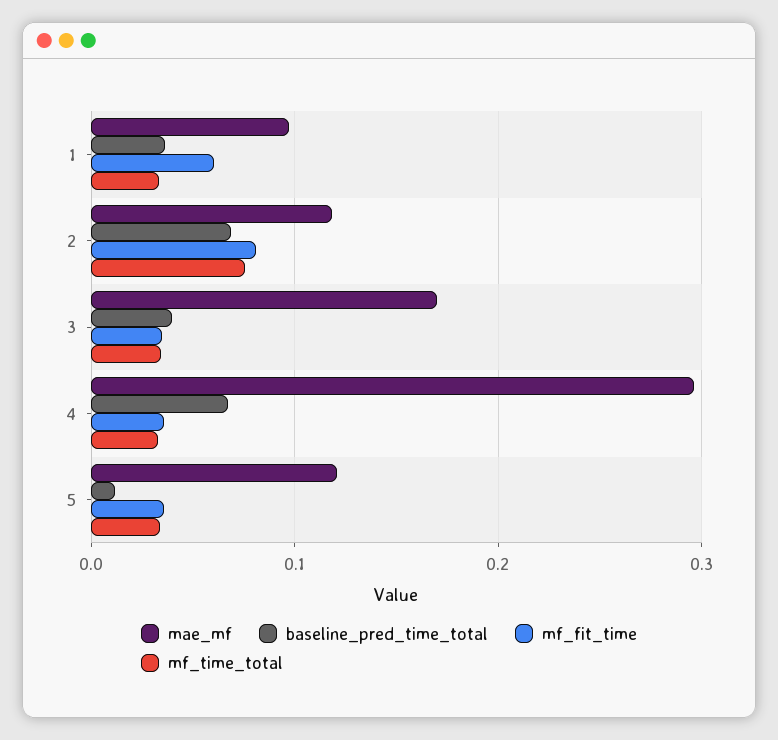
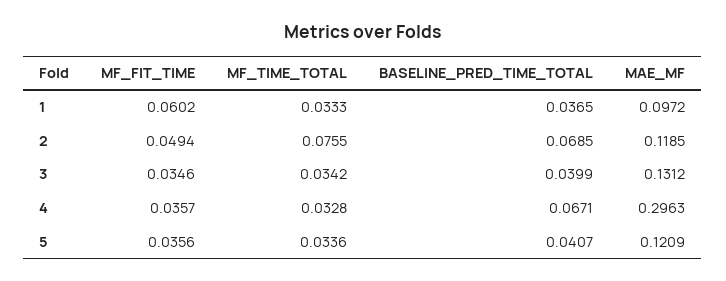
  {
    "mae_mf": {
      "1": 0.0972,
      "2": 0.1185,
-     "3": 0.17,
+     "3": 0.1312,
      "4": 0.2963,
      "5": 0.1209
    },
    "baseline_pred_time_total": {
      "1": 0.0365,
      "2": 0.0685,
      "3": 0.0399,
      "4": 0.0671,
-     "5": 0.01
+     "5": 0.0407
    },
    "mf_fit_time": {
      "1": 0.0602,
-     "2": 0.08,
+     "2": 0.0494,
      "3": 0.0346,
      "4": 0.0357,
      "5": 0.0356
    },
    "mf_time_total": {
      "1": 0.0333,
      "2": 0.0755,
      "3": 0.0342,
      "4": 0.0328,
      "5": 0.0336
    }
  }

